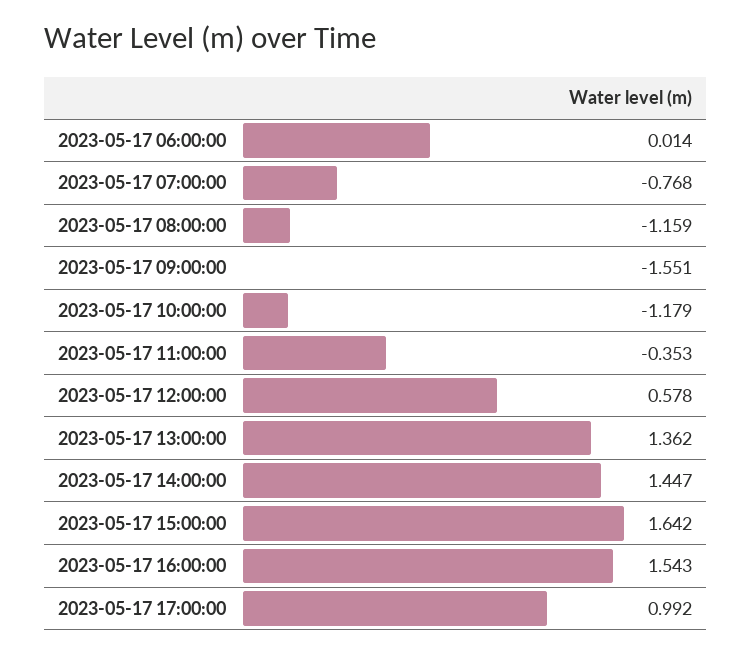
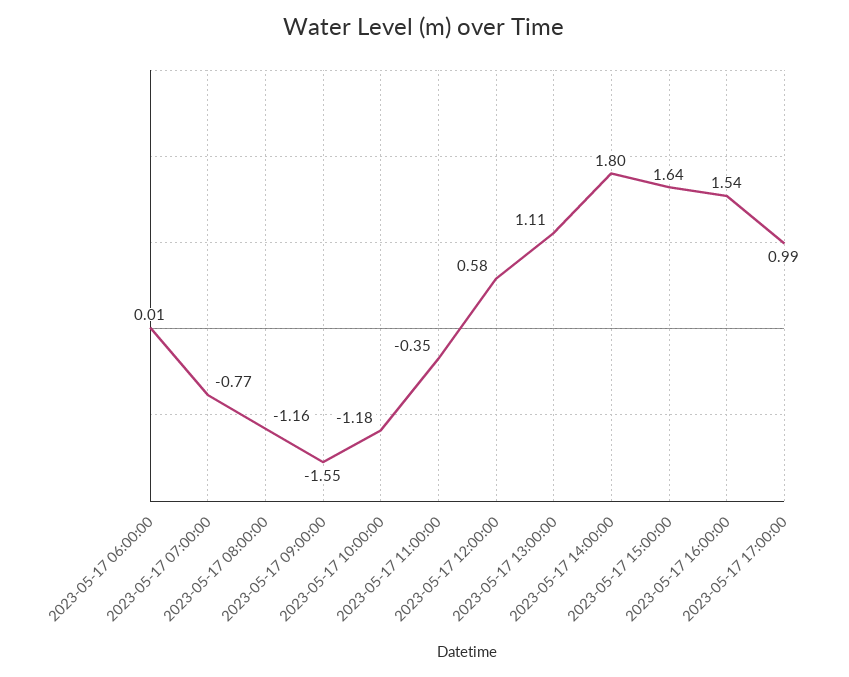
  {
    "2023-05-17 06:00:00": 0.014,
    "2023-05-17 07:00:00": -0.768,
    "2023-05-17 08:00:00": -1.159,
    "2023-05-17 09:00:00": -1.551,
    "2023-05-17 10:00:00": -1.179,
    "2023-05-17 11:00:00": -0.353,
    "2023-05-17 12:00:00": 0.578,
-   "2023-05-17 13:00:00": 1.362,
+   "2023-05-17 13:00:00": 1.11,
-   "2023-05-17 14:00:00": 1.447,
+   "2023-05-17 14:00:00": 1.8,
    "2023-05-17 15:00:00": 1.642,
    "2023-05-17 16:00:00": 1.543,
    "2023-05-17 17:00:00": 0.992
  }

